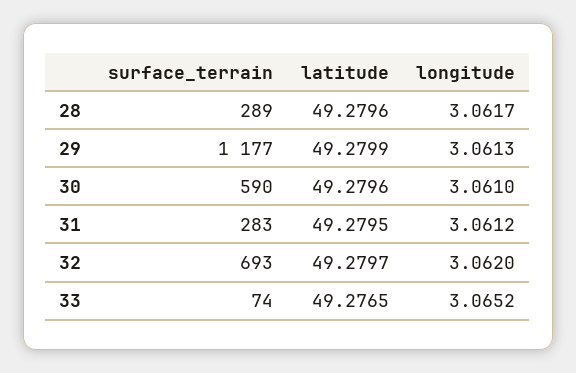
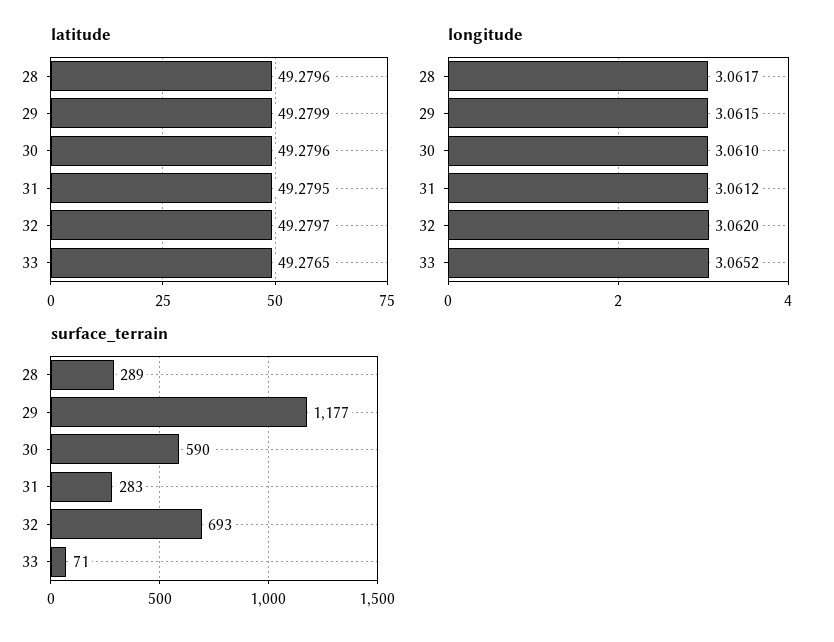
  {
    "surface_terrain": {
      "28": 289,
      "29": 1177,
      "30": 590,
      "31": 283,
      "32": 693,
-     "33": 74
+     "33": 71
    },
    "latitude": {
      "28": 49.2796,
      "29": 49.2799,
      "30": 49.2796,
      "31": 49.2795,
      "32": 49.2797,
      "33": 49.2765
    },
    "longitude": {
      "28": 3.0617,
-     "29": 3.0613,
+     "29": 3.0615,
      "30": 3.061,
      "31": 3.0612,
      "32": 3.062,
      "33": 3.0652
    }
  }

